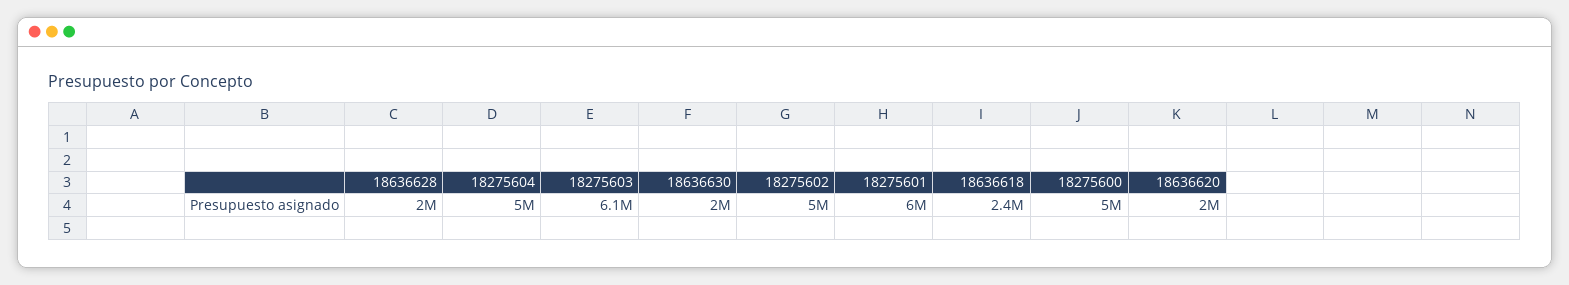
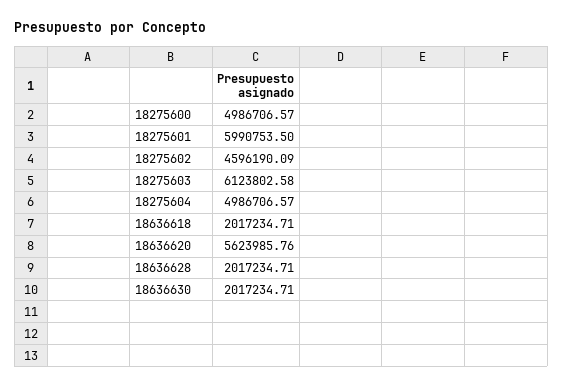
  {
    "18636628": 2017234.71,
    "18275604": 4986706.57,
    "18275603": 6123802.58,
    "18636630": 2017234.71,
-   "18275602": 5000000,
+   "18275602": 4596190.09,
    "18275601": 5990753.5,
-   "18636618": 2400000,
+   "18636618": 2017234.71,
    "18275600": 4986706.57,
-   "18636620": 2000000
+   "18636620": 5623985.76
  }

